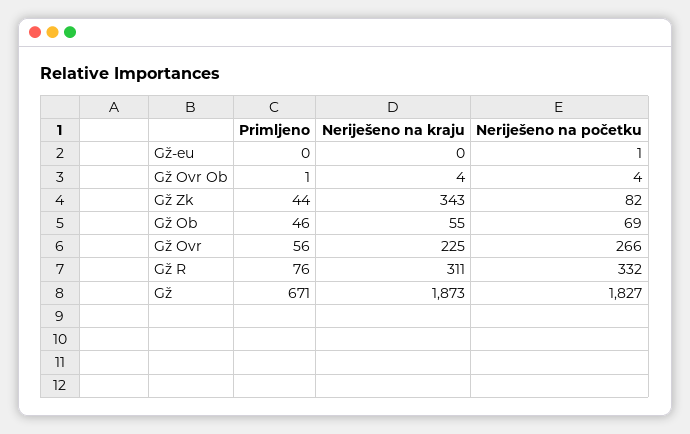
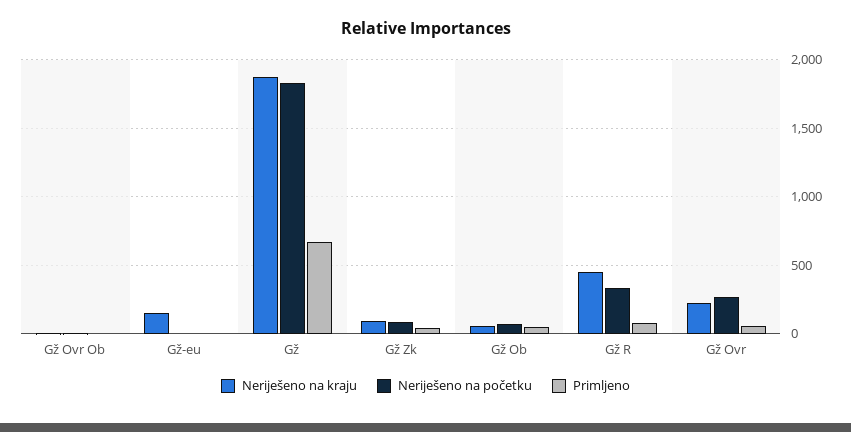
  {
    "Primljeno": {
      "Gž-eu": 0,
      "Gž Ovr Ob": 1,
      "Gž Zk": 44,
      "Gž Ob": 46,
      "Gž Ovr": 56,
      "Gž R": 76,
      "Gž": 671
    },
    "Neriješeno na kraju": {
-     "Gž-eu": 0,
+     "Gž-eu": 150,
      "Gž Ovr Ob": 4,
-     "Gž Zk": 343,
+     "Gž Zk": 100,
      "Gž Ob": 55,
      "Gž Ovr": 225,
-     "Gž R": 311,
+     "Gž R": 450,
      "Gž": 1873
    },
    "Neriješeno na početku": {
      "Gž-eu": 1,
      "Gž Ovr Ob": 4,
      "Gž Zk": 82,
      "Gž Ob": 69,
      "Gž Ovr": 266,
      "Gž R": 332,
      "Gž": 1827
    }
  }

